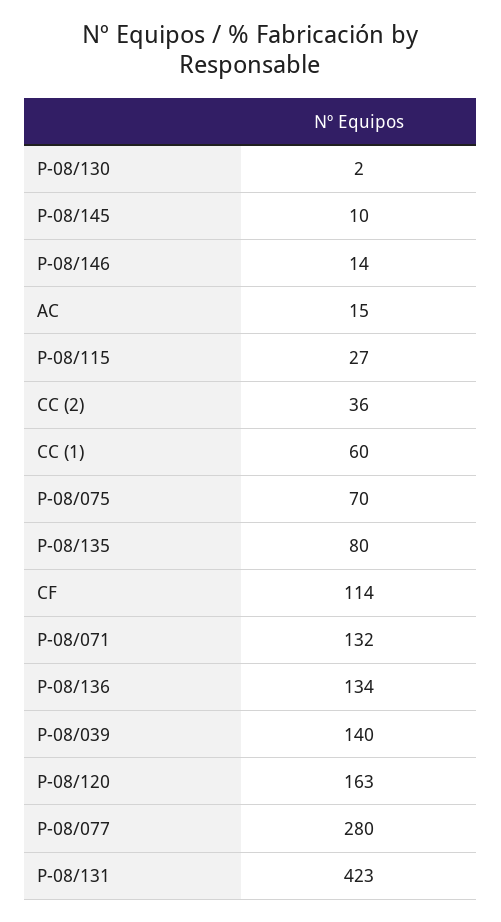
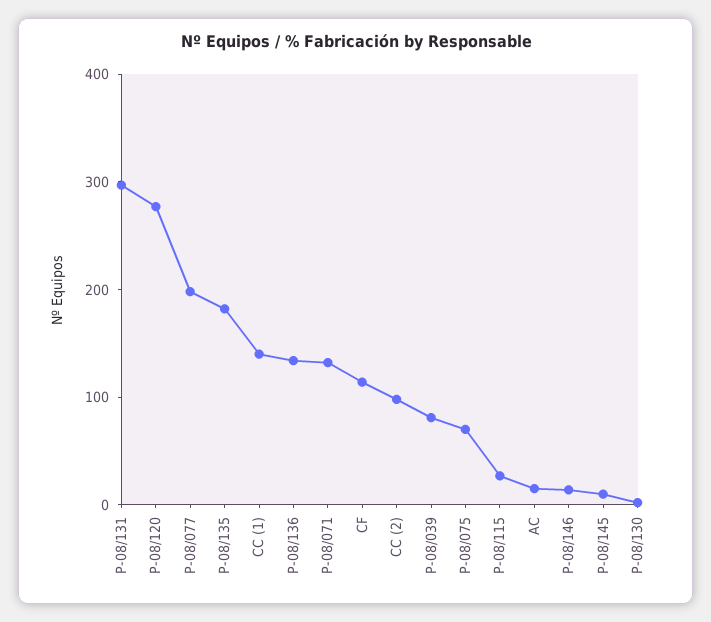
  {
    "P-08/130": 2,
    "P-08/145": 10,
    "P-08/146": 14,
    "AC": 15,
    "P-08/115": 27,
-   "CC (2)": 36,
+   "CC (2)": 100,
-   "CC (1)": 60,
+   "CC (1)": 140,
    "P-08/075": 70,
-   "P-08/135": 80,
+   "P-08/135": 180,
    "CF": 114,
    "P-08/071": 132,
    "P-08/136": 134,
-   "P-08/039": 140,
+   "P-08/039": 80,
-   "P-08/120": 163,
+   "P-08/120": 280,
-   "P-08/077": 280,
+   "P-08/077": 200,
-   "P-08/131": 423
+   "P-08/131": 300
  }

